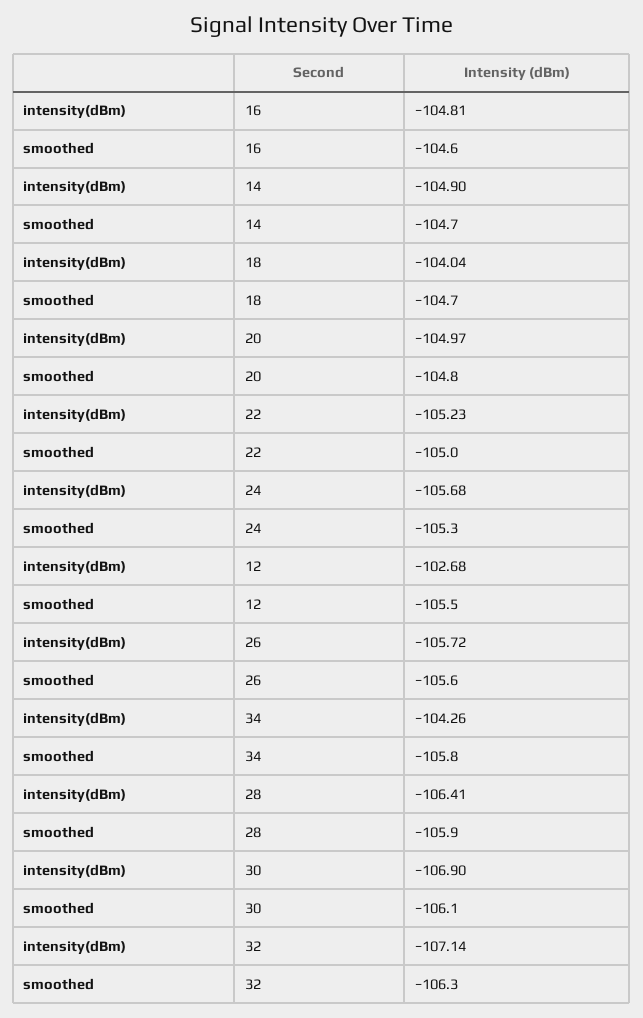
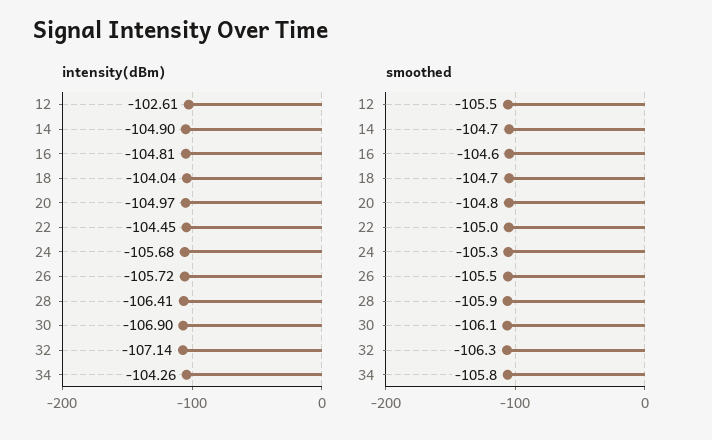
  {
    "intensity(dBm)": {
      "16": -104.81,
      "14": -104.9,
      "18": -104.04,
      "20": -104.97,
-     "22": -105.23,
+     "22": -104.45,
      "24": -105.68,
-     "12": -102.68,
+     "12": -102.61,
      "26": -105.72,
      "34": -104.26,
      "28": -106.41,
      "30": -106.9,
      "32": -107.14
    },
    "smoothed": {
      "16": -104.6,
      "14": -104.7,
      "18": -104.7,
      "20": -104.8,
      "22": -105,
      "24": -105.3,
      "12": -105.5,
-     "26": -105.6,
+     "26": -105.5,
      "34": -105.8,
      "28": -105.9,
      "30": -106.1,
      "32": -106.3
    }
  }

